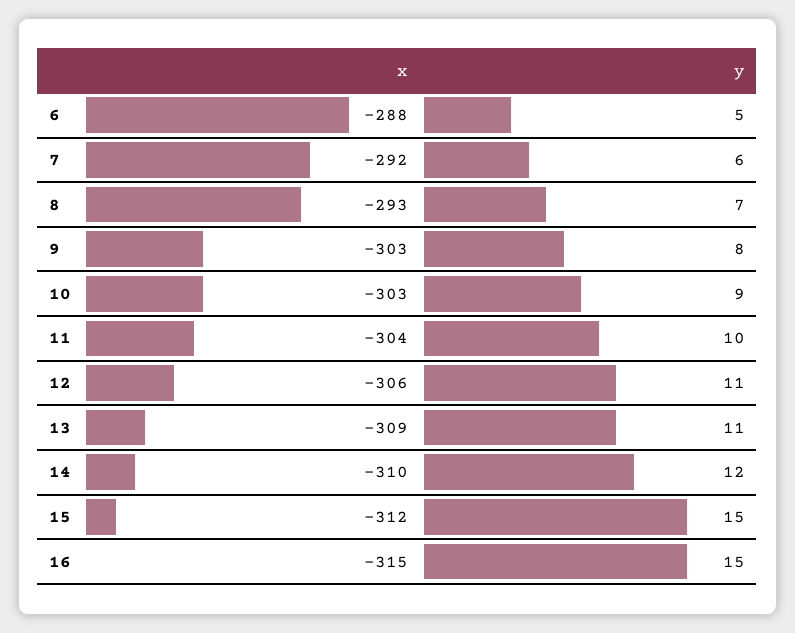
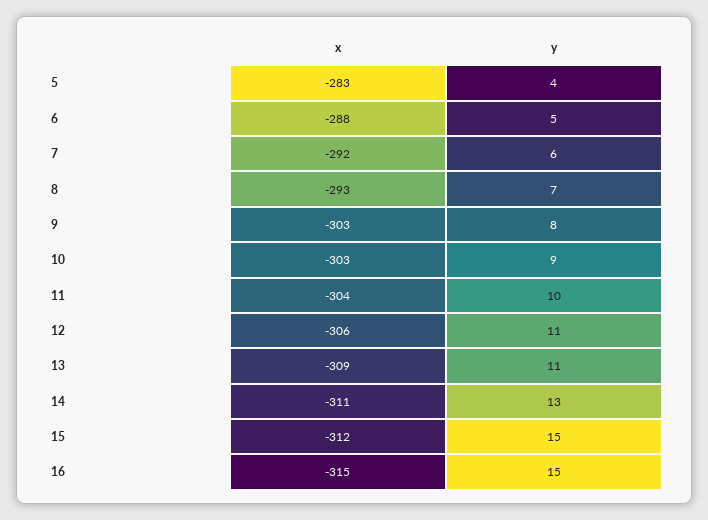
  {
    "x": {
      "6": -288,
      "7": -292,
      "8": -293,
      "9": -303,
      "10": -303,
      "11": -304,
      "12": -306,
      "13": -309,
-     "14": -310,
+     "14": -311,
      "15": -312,
-     "16": -315
+     "16": -315,
+     "5": -283
    },
    "y": {
      "6": 5,
      "7": 6,
      "8": 7,
      "9": 8,
      "10": 9,
      "11": 10,
      "12": 11,
      "13": 11,
-     "14": 12,
+     "14": 13,
      "15": 15,
-     "16": 15
+     "16": 15,
+     "5": 4
    }
  }

